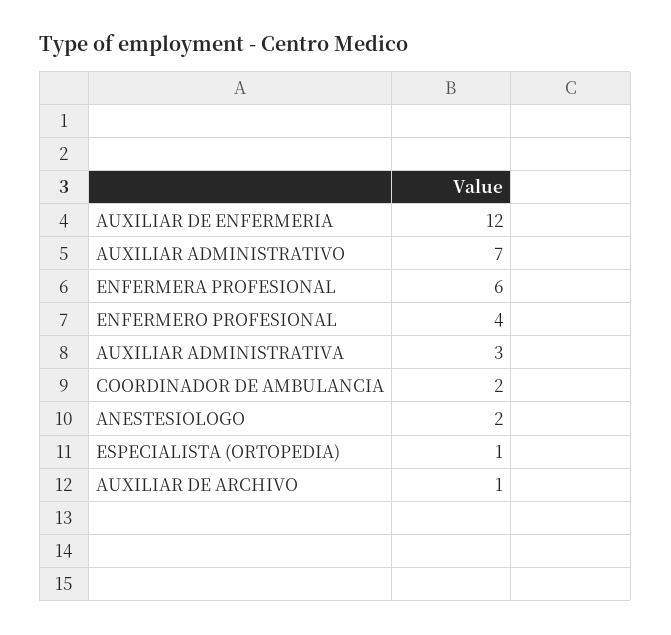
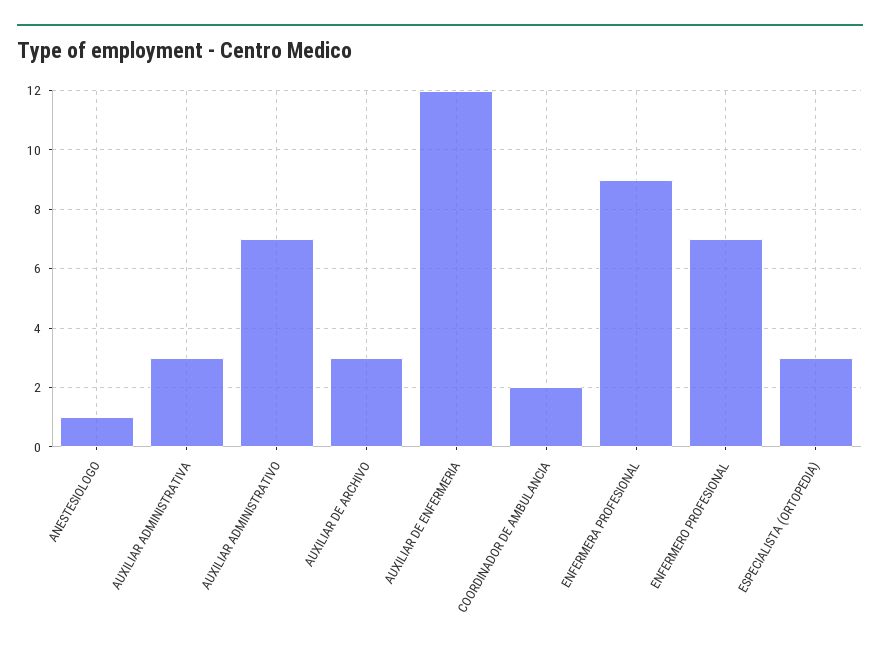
  {
    "AUXILIAR DE ENFERMERIA": 12,
    "AUXILIAR ADMINISTRATIVO": 7,
-   "ENFERMERA PROFESIONAL": 6,
+   "ENFERMERA PROFESIONAL": 9,
-   "ENFERMERO PROFESIONAL": 4,
+   "ENFERMERO PROFESIONAL": 7,
    "AUXILIAR ADMINISTRATIVA": 3,
    "COORDINADOR DE AMBULANCIA": 2,
-   "ANESTESIOLOGO": 2,
+   "ANESTESIOLOGO": 1,
-   "ESPECIALISTA (ORTOPEDIA)": 1,
+   "ESPECIALISTA (ORTOPEDIA)": 3,
-   "AUXILIAR DE ARCHIVO": 1
+   "AUXILIAR DE ARCHIVO": 3
  }

